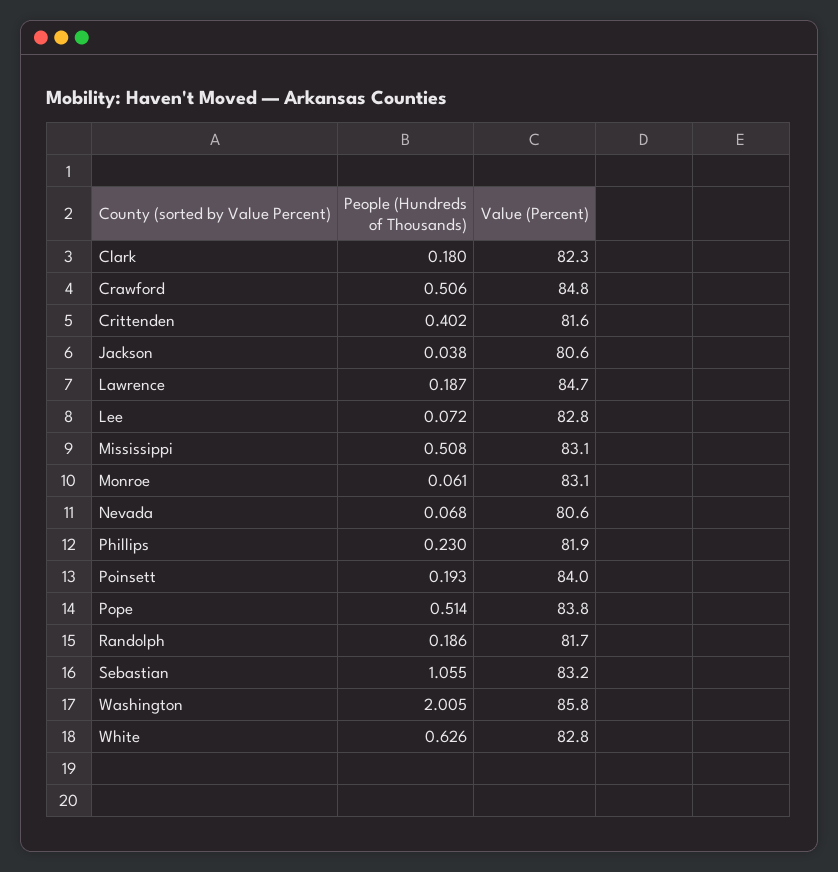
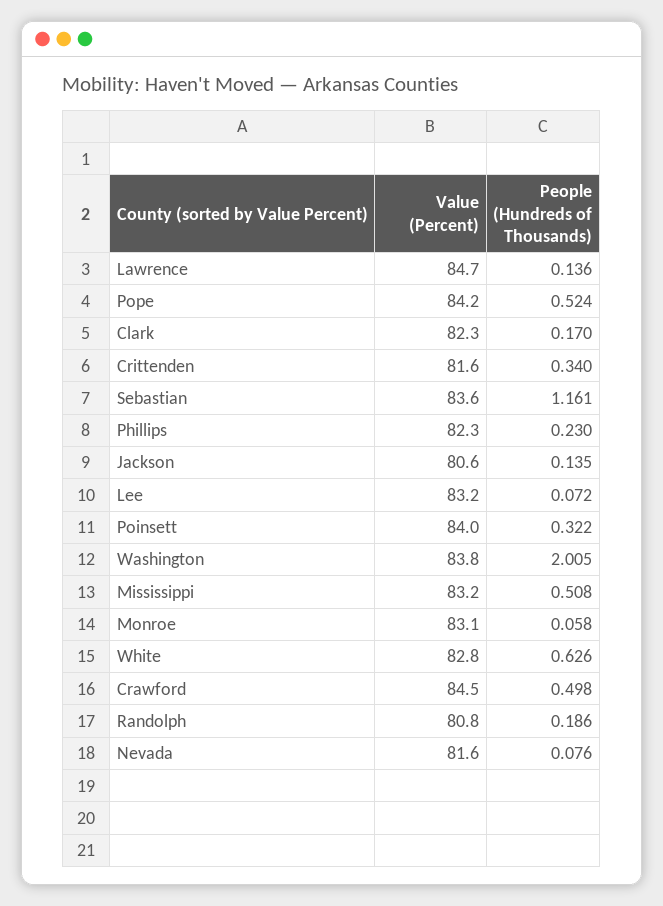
  {
    "People (Hundreds of Thousands)": {
-     "Clark": 0.18,
+     "Clark": 0.17,
-     "Crawford": 0.506,
+     "Crawford": 0.498,
-     "Crittenden": 0.402,
+     "Crittenden": 0.34,
-     "Jackson": 0.038,
+     "Jackson": 0.135,
-     "Lawrence": 0.187,
+     "Lawrence": 0.136,
      "Lee": 0.072,
      "Mississippi": 0.508,
-     "Monroe": 0.061,
+     "Monroe": 0.058,
-     "Nevada": 0.068,
+     "Nevada": 0.076,
      "Phillips": 0.23,
-     "Poinsett": 0.193,
+     "Poinsett": 0.322,
-     "Pope": 0.514,
+     "Pope": 0.524,
      "Randolph": 0.186,
-     "Sebastian": 1.055,
+     "Sebastian": 1.161,
      "Washington": 2.005,
      "White": 0.626
    },
    "Value (Percent)": {
      "Clark": 82.3,
-     "Crawford": 84.8,
+     "Crawford": 84.5,
      "Crittenden": 81.6,
      "Jackson": 80.6,
      "Lawrence": 84.7,
-     "Lee": 82.8,
+     "Lee": 83.2,
-     "Mississippi": 83.1,
+     "Mississippi": 83.2,
      "Monroe": 83.1,
-     "Nevada": 80.6,
+     "Nevada": 81.6,
-     "Phillips": 81.9,
+     "Phillips": 82.3,
      "Poinsett": 84,
-     "Pope": 83.8,
+     "Pope": 84.2,
-     "Randolph": 81.7,
+     "Randolph": 80.8,
-     "Sebastian": 83.2,
+     "Sebastian": 83.6,
-     "Washington": 85.8,
+     "Washington": 83.8,
      "White": 82.8
    }
  }

